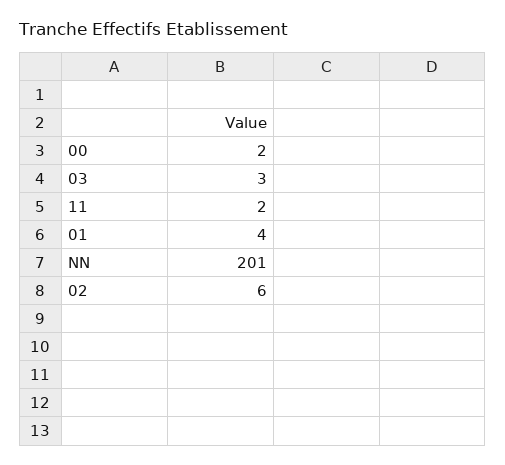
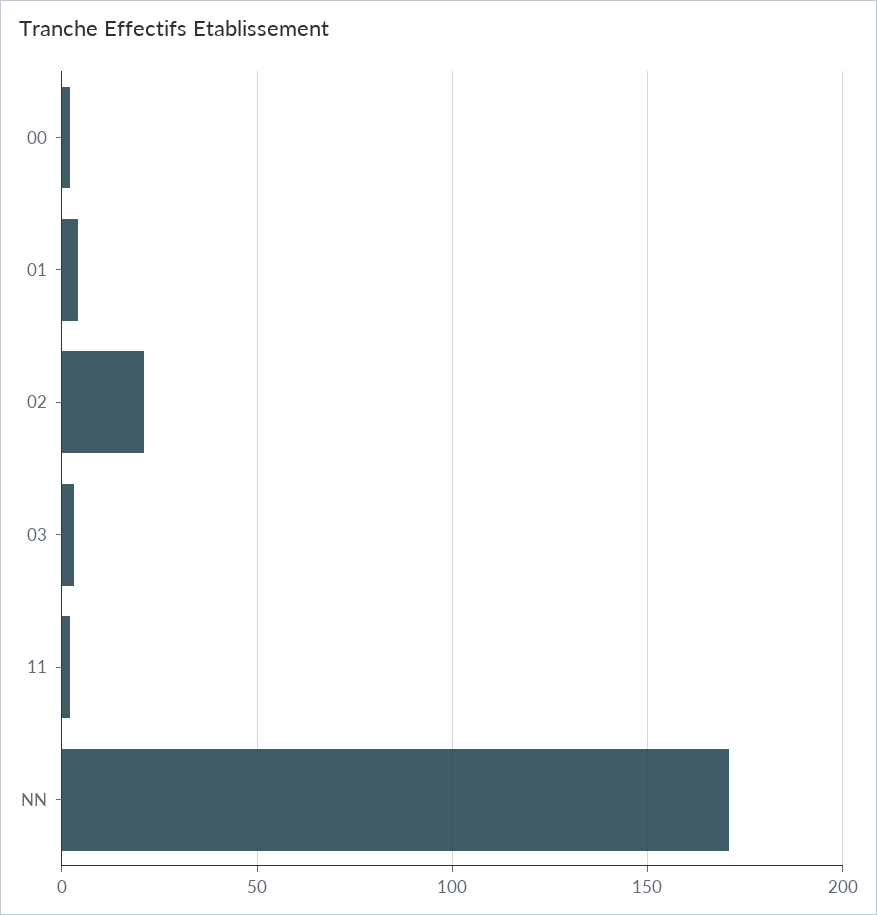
  {
    "00": 2,
    "03": 3,
    "11": 2,
    "01": 4,
-   "NN": 201,
+   "NN": 170,
-   "02": 6
+   "02": 20
  }

